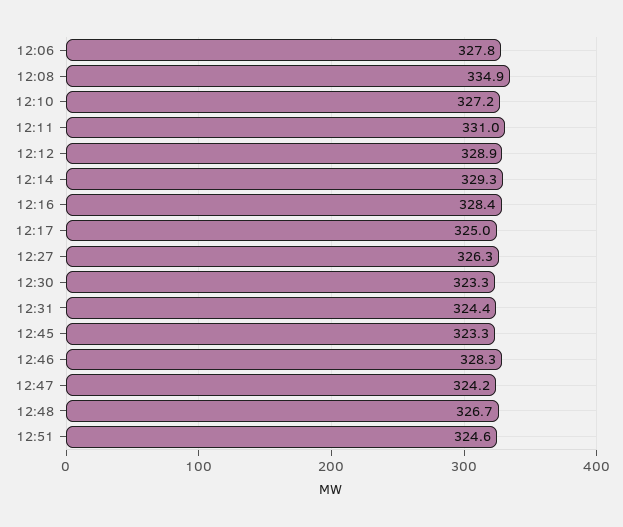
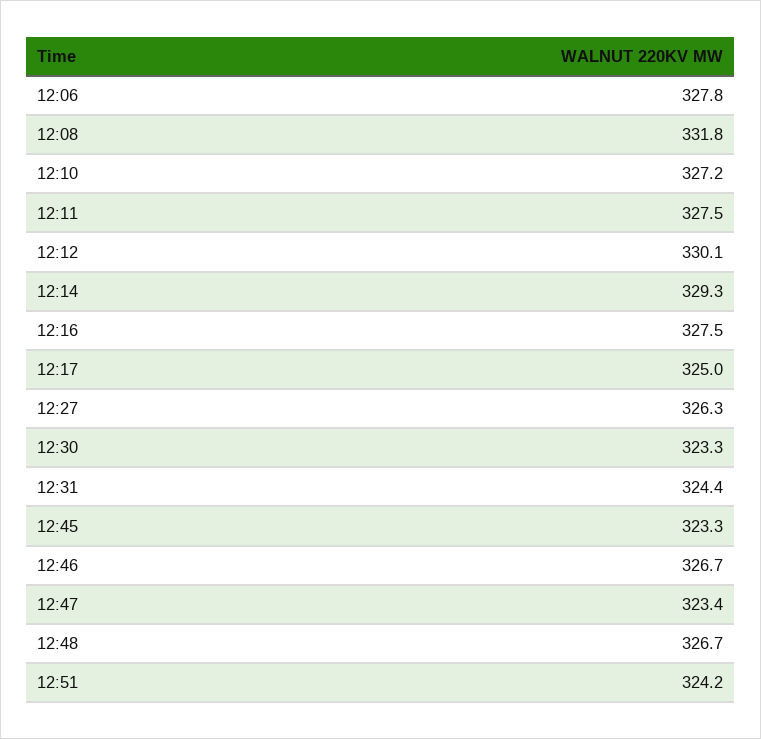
  {
    "12:06": 327.8,
-   "12:08": 334.9,
+   "12:08": 331.8,
    "12:10": 327.2,
-   "12:11": 331,
+   "12:11": 327.5,
-   "12:12": 328.9,
+   "12:12": 330.1,
    "12:14": 329.3,
-   "12:16": 328.4,
+   "12:16": 327.5,
    "12:17": 325,
    "12:27": 326.3,
    "12:30": 323.3,
    "12:31": 324.4,
    "12:45": 323.3,
-   "12:46": 328.3,
+   "12:46": 326.7,
-   "12:47": 324.2,
+   "12:47": 323.4,
    "12:48": 326.7,
-   "12:51": 324.6
+   "12:51": 324.2
  }

